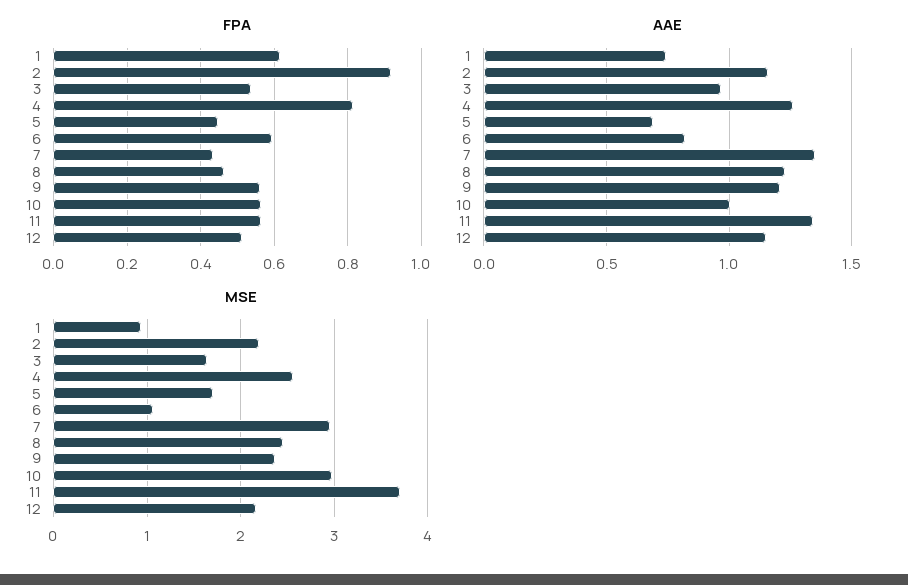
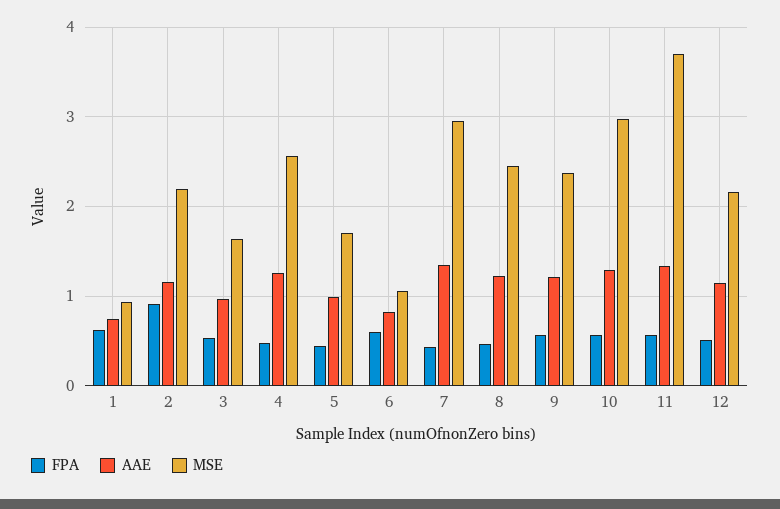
  {
    "FPA": {
      "1": 0.62,
      "2": 0.92,
      "3": 0.54,
-     "4": 0.82,
+     "4": 0.5,
      "5": 0.44,
      "6": 0.6,
      "7": 0.44,
      "8": 0.46,
      "9": 0.56,
      "10": 0.56,
      "11": 0.56,
      "12": 0.52
    },
    "AAE": {
      "1": 0.75,
      "2": 1.15,
      "3": 0.95,
      "4": 1.25,
-     "5": 0.7,
+     "5": 1,
      "6": 0.8,
      "7": 1.35,
      "8": 1.25,
      "9": 1.2,
-     "10": 1,
+     "10": 1.3,
      "11": 1.35,
      "12": 1.15
    },
    "MSE": {
      "1": 0.9,
      "2": 2.2,
      "3": 1.6,
      "4": 2.6,
      "5": 1.7,
      "6": 1.1,
      "7": 3,
      "8": 2.4,
      "9": 2.4,
      "10": 3,
      "11": 3.7,
      "12": 2.2
    }
  }

